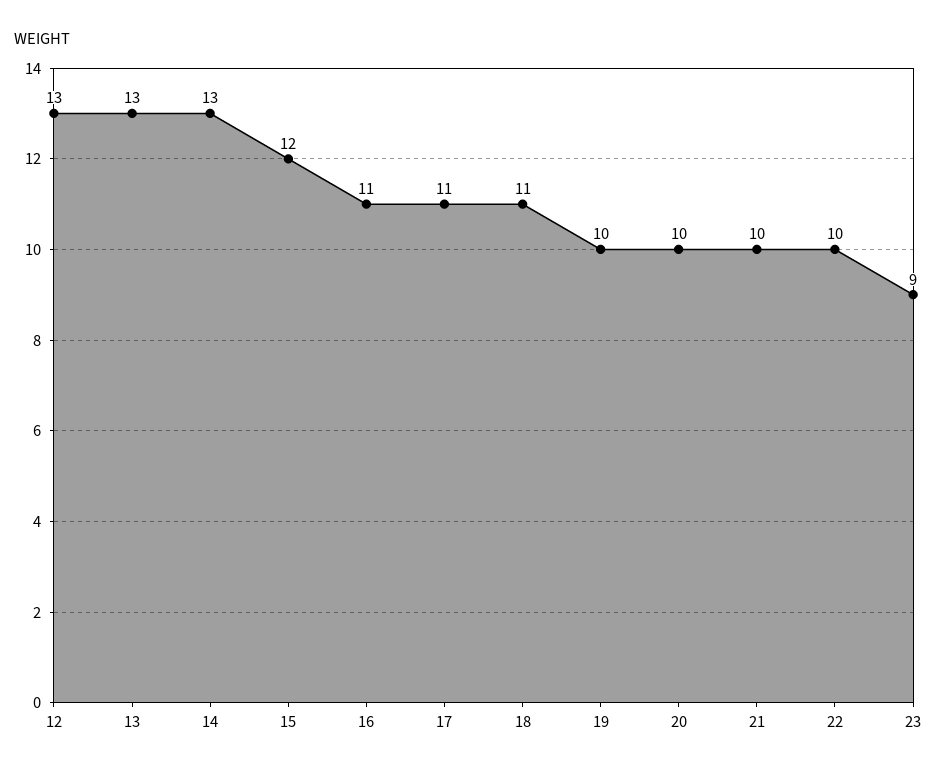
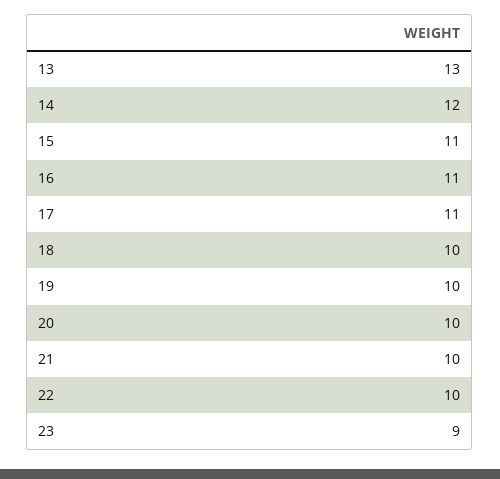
  {
-   "12": 13,
    "13": 13,
-   "14": 13,
+   "14": 12,
-   "15": 12,
+   "15": 11,
    "16": 11,
    "17": 11,
-   "18": 11,
+   "18": 10,
    "19": 10,
    "20": 10,
    "21": 10,
    "22": 10,
    "23": 9
  }

